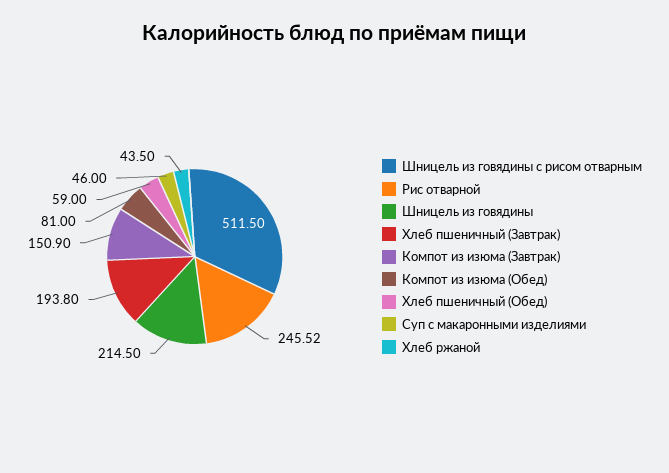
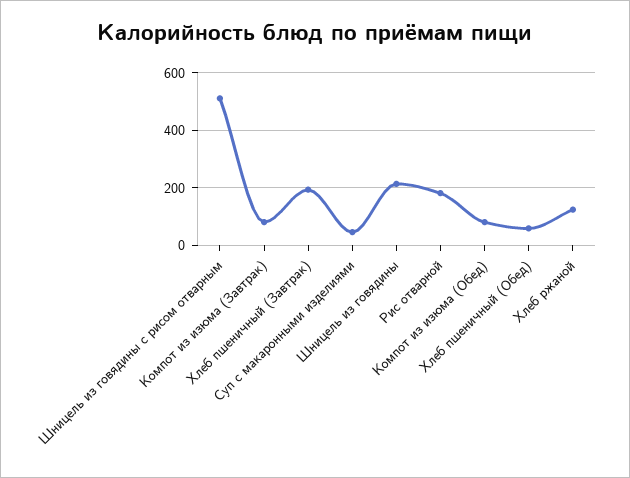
  {
    "Шницель из говядины с рисом отварным": 511.5,
-   "Рис отварной": 245.52,
+   "Рис отварной": 175,
    "Шницель из говядины": 214.5,
    "Хлеб пшеничный (Завтрак)": 193.8,
-   "Компот из изюма (Завтрак)": 150.9,
+   "Компот из изюма (Завтрак)": 75,
    "Компот из изюма (Обед)": 81,
    "Хлеб пшеничный (Обед)": 59,
    "Суп с макаронными изделиями": 46,
-   "Хлеб ржаной": 43.5
+   "Хлеб ржаной": 125
  }

